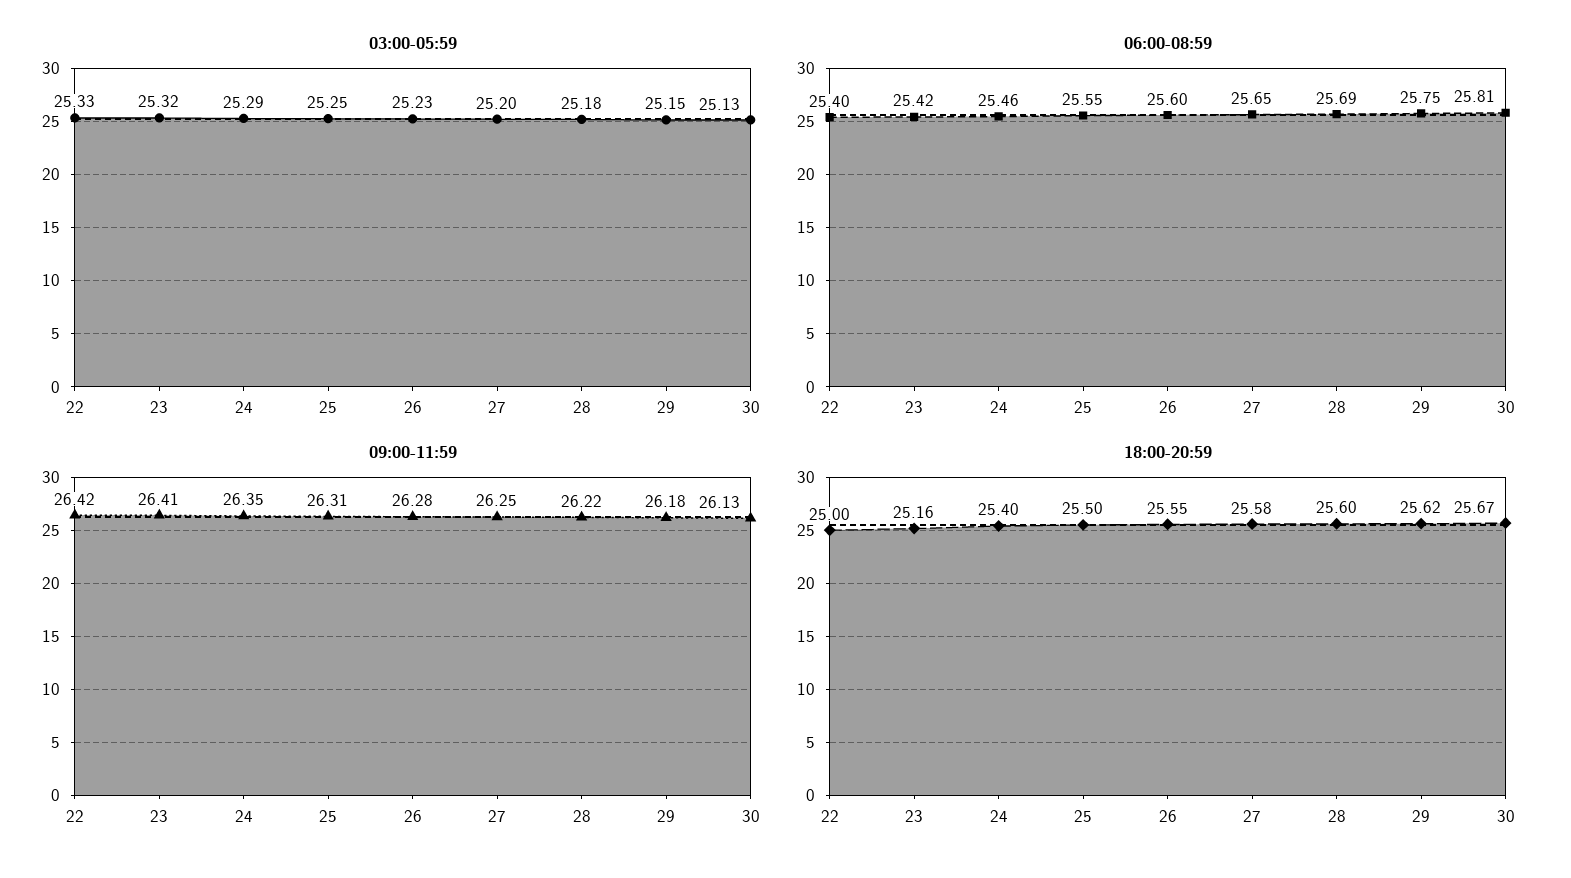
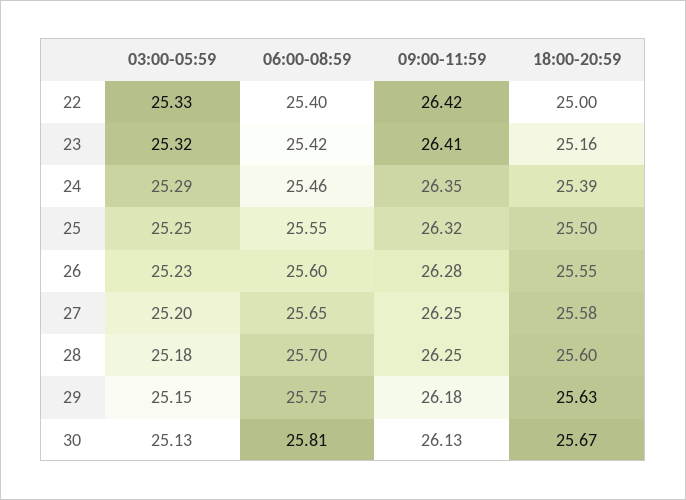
  {
    "03:00-05:59": {
      "22": 25.33,
      "23": 25.32,
      "24": 25.29,
      "25": 25.25,
      "26": 25.23,
      "27": 25.2,
      "28": 25.18,
      "29": 25.15,
      "30": 25.13
    },
    "06:00-08:59": {
      "22": 25.4,
      "23": 25.42,
      "24": 25.46,
      "25": 25.55,
      "26": 25.6,
      "27": 25.65,
-     "28": 25.69,
+     "28": 25.7,
      "29": 25.75,
      "30": 25.81
    },
    "09:00-11:59": {
      "22": 26.42,
      "23": 26.41,
      "24": 26.35,
-     "25": 26.31,
+     "25": 26.32,
      "26": 26.28,
      "27": 26.25,
-     "28": 26.22,
+     "28": 26.25,
      "29": 26.18,
      "30": 26.13
    },
    "18:00-20:59": {
      "22": 25,
      "23": 25.16,
-     "24": 25.4,
+     "24": 25.39,
      "25": 25.5,
      "26": 25.55,
      "27": 25.58,
      "28": 25.6,
-     "29": 25.62,
+     "29": 25.63,
      "30": 25.67
    }
  }

